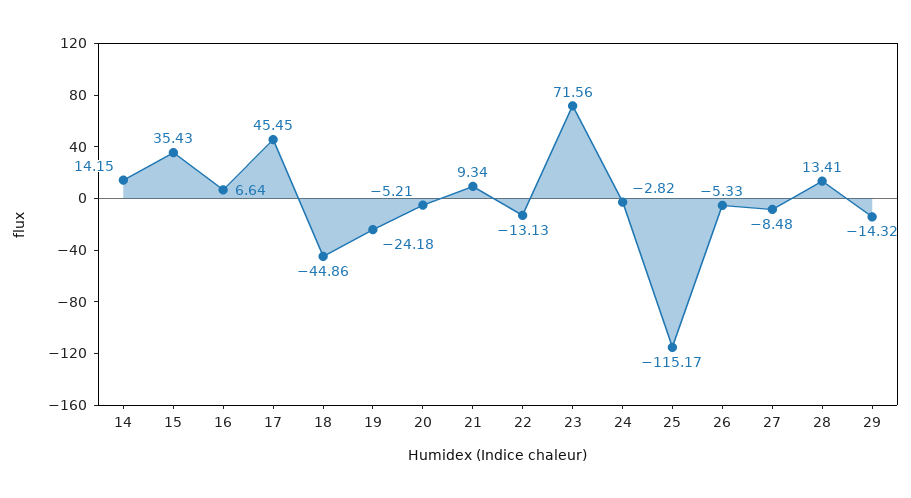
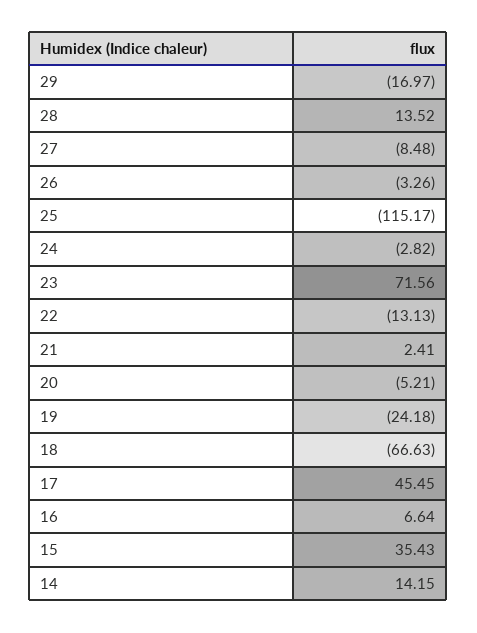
  {
    "14": 14.15,
    "15": 35.43,
    "16": 6.64,
    "17": 45.45,
-   "18": -44.86,
+   "18": -66.63,
    "19": -24.18,
    "20": -5.21,
-   "21": 9.34,
+   "21": 2.41,
    "22": -13.13,
    "23": 71.56,
    "24": -2.82,
    "25": -115.17,
-   "26": -5.33,
+   "26": -3.26,
    "27": -8.48,
-   "28": 13.41,
+   "28": 13.52,
-   "29": -14.32
+   "29": -16.97
  }

